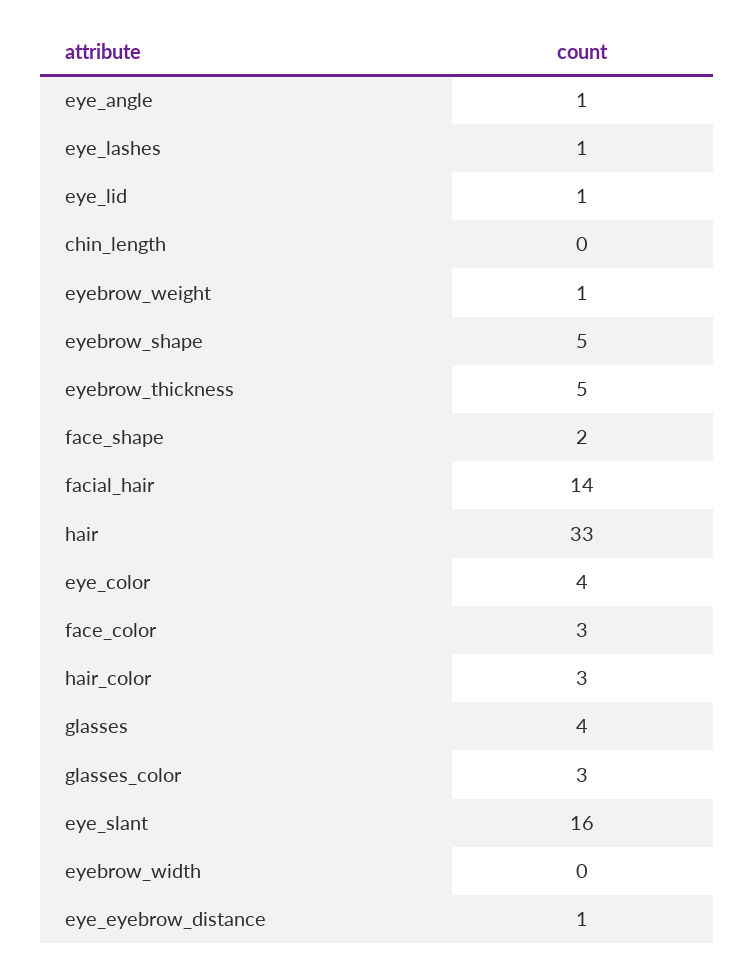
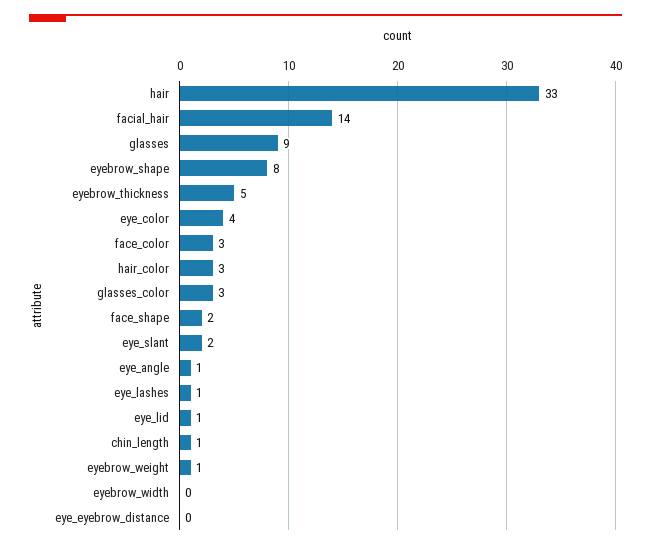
  {
    "eye_angle": 1,
    "eye_lashes": 1,
    "eye_lid": 1,
-   "chin_length": 0,
+   "chin_length": 1,
    "eyebrow_weight": 1,
-   "eyebrow_shape": 5,
+   "eyebrow_shape": 8,
    "eyebrow_thickness": 5,
    "face_shape": 2,
    "facial_hair": 14,
    "hair": 33,
    "eye_color": 4,
    "face_color": 3,
    "hair_color": 3,
-   "glasses": 4,
+   "glasses": 9,
    "glasses_color": 3,
-   "eye_slant": 16,
+   "eye_slant": 2,
    "eyebrow_width": 0,
-   "eye_eyebrow_distance": 1
+   "eye_eyebrow_distance": 0
  }

